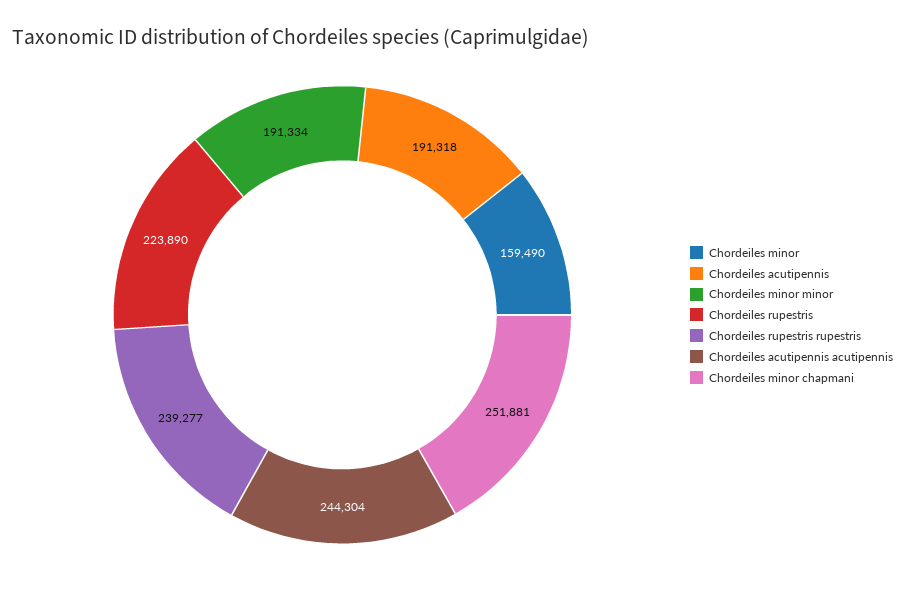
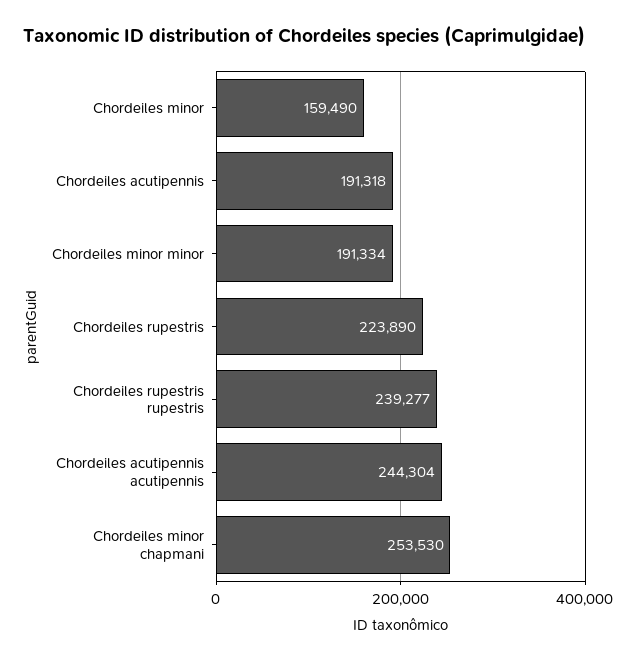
  {
    "Chordeiles minor": 159490,
    "Chordeiles acutipennis": 191318,
    "Chordeiles minor minor": 191334,
    "Chordeiles rupestris": 223890,
    "Chordeiles rupestris rupestris": 239277,
    "Chordeiles acutipennis acutipennis": 244304,
-   "Chordeiles minor chapmani": 251881
+   "Chordeiles minor chapmani": 253530
  }

